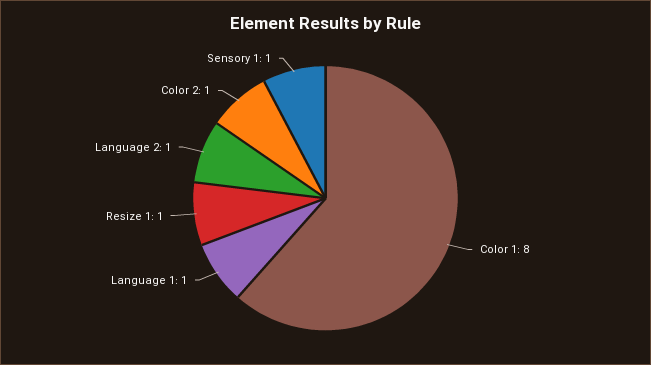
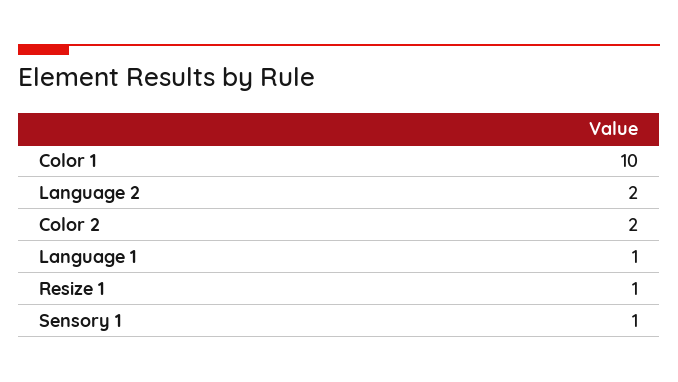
  {
-   "Color 1": 8,
+   "Color 1": 10,
    "Language 1": 1,
    "Resize 1": 1,
-   "Language 2": 1,
+   "Language 2": 2,
-   "Color 2": 1,
+   "Color 2": 2,
    "Sensory 1": 1
  }

